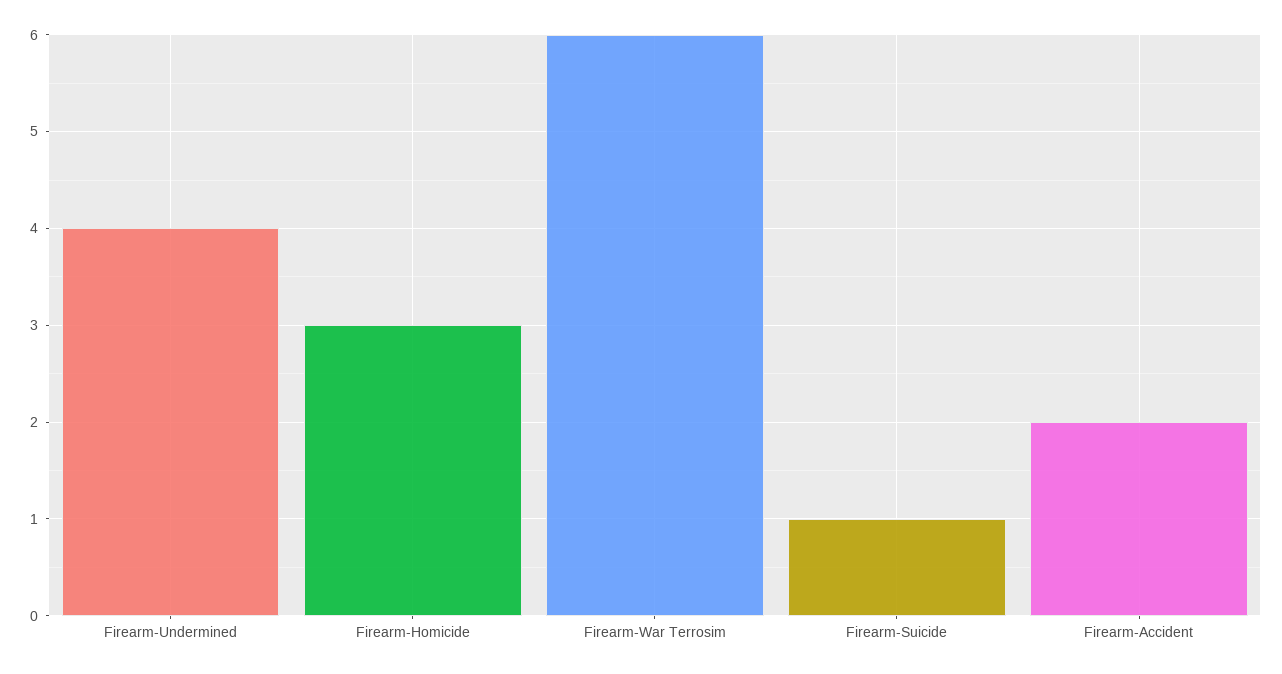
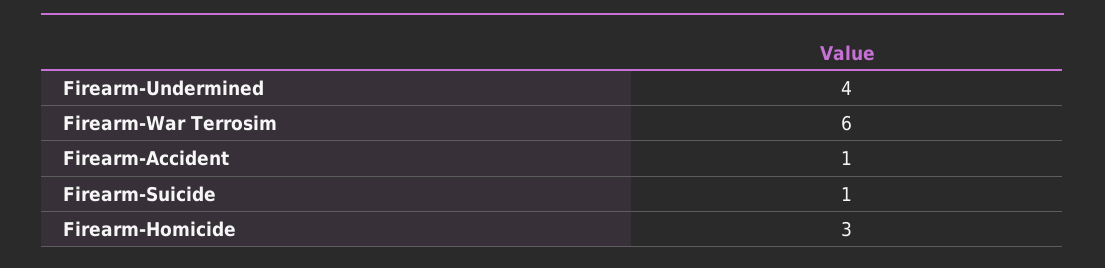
  {
    "Firearm-Undermined": 4,
    "Firearm-Homicide": 3,
    "Firearm-War Terrosim": 6,
    "Firearm-Suicide": 1,
-   "Firearm-Accident": 2
+   "Firearm-Accident": 1
  }

